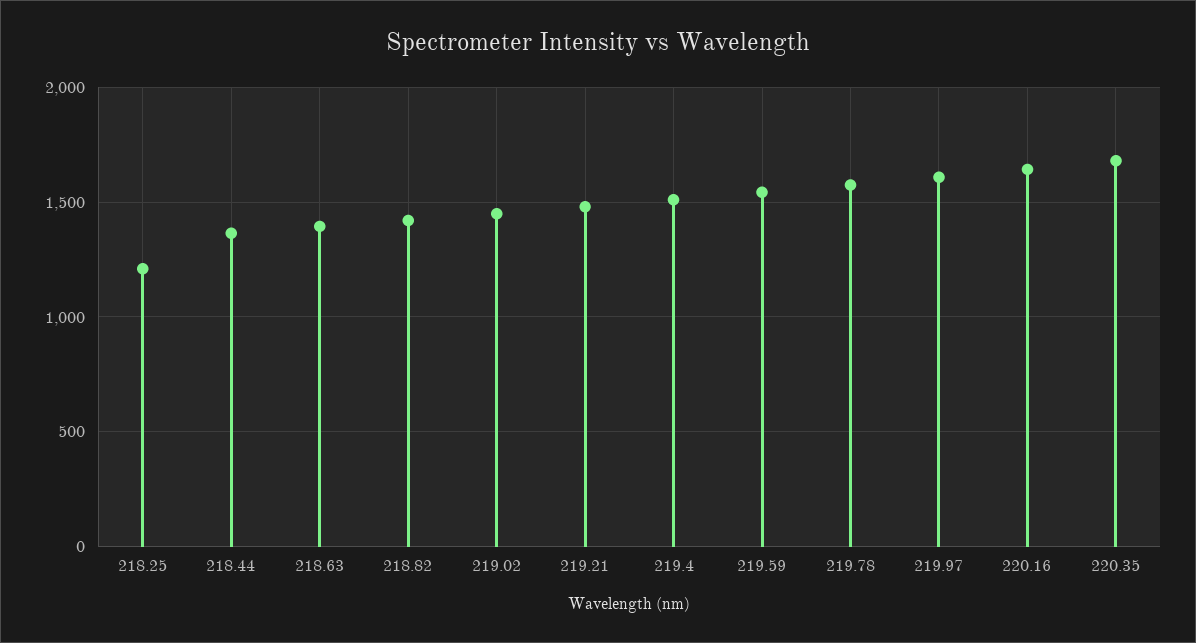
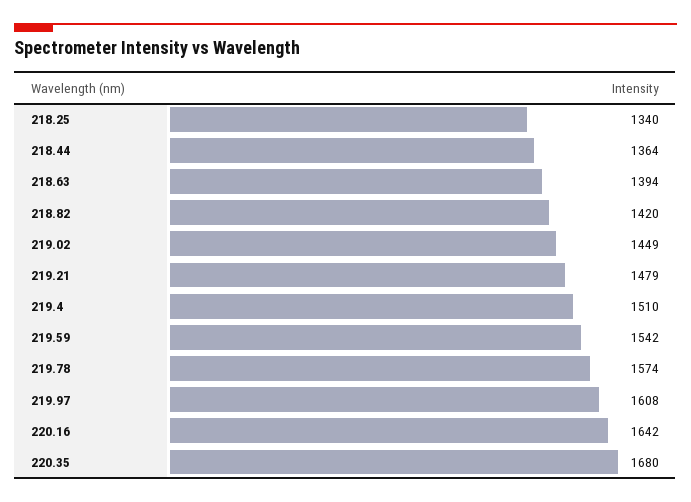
  {
-   "218.25": 1200,
+   "218.25": 1340,
    "218.44": 1364,
    "218.63": 1394,
    "218.82": 1420,
    "219.02": 1449,
    "219.21": 1479,
    "219.4": 1510,
    "219.59": 1542,
    "219.78": 1574,
    "219.97": 1608,
    "220.16": 1642,
    "220.35": 1680
  }

